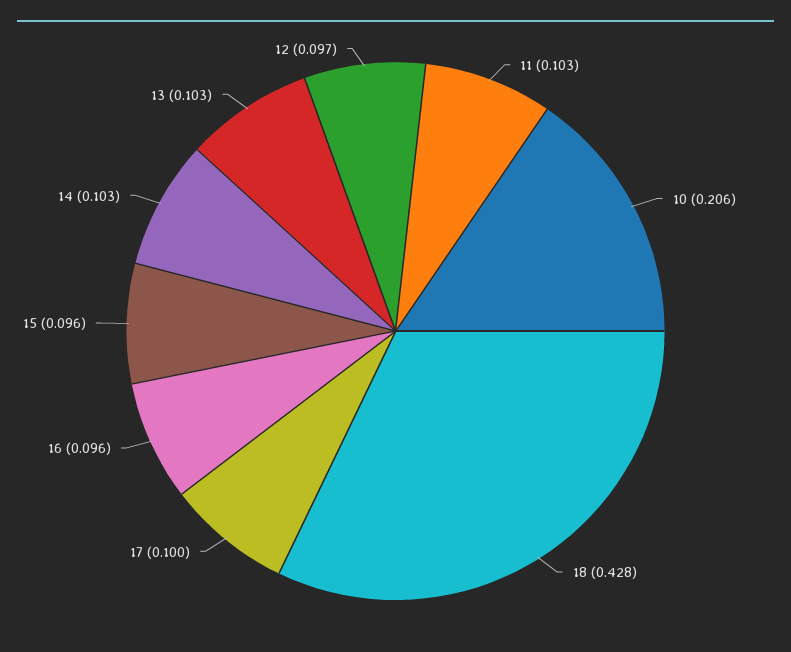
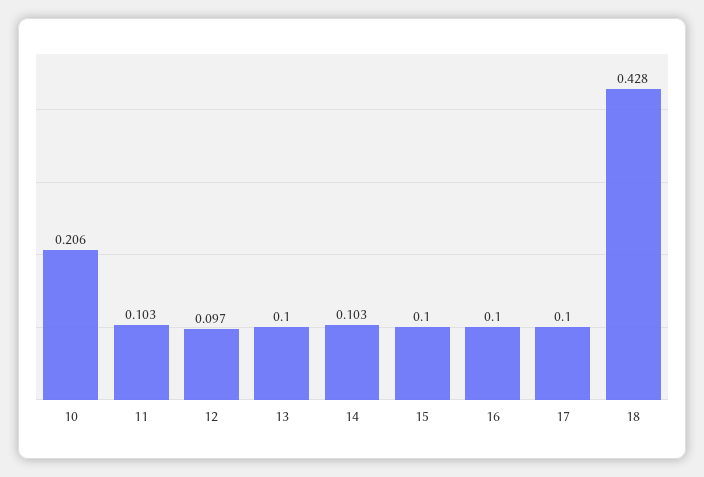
  {
    "11": 0.103,
    "10": 0.206,
    "18": 0.428,
    "17": 0.1,
-   "16": 0.096,
+   "16": 0.1,
-   "15": 0.096,
+   "15": 0.1,
    "14": 0.103,
-   "13": 0.103,
+   "13": 0.1,
    "12": 0.097
  }

